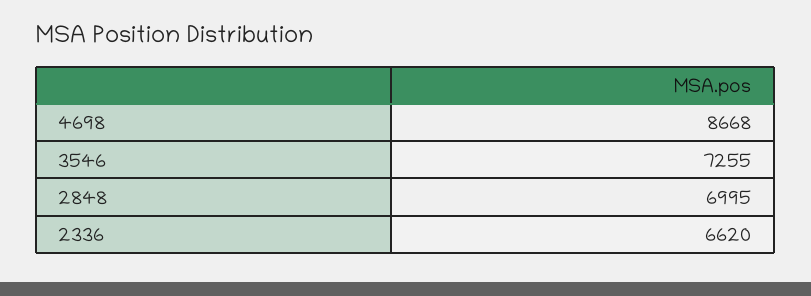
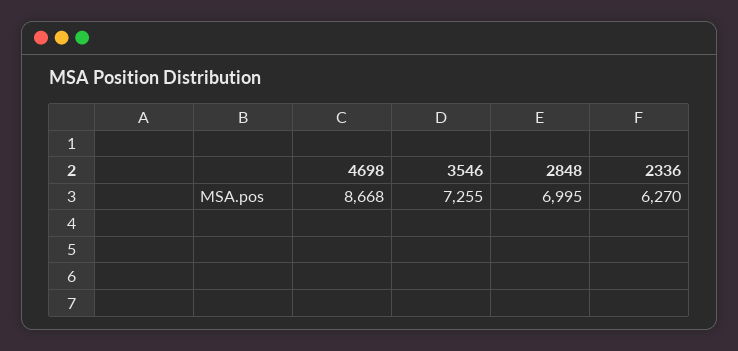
  {
    "4698": 8668,
    "3546": 7255,
    "2848": 6995,
-   "2336": 6620
+   "2336": 6270
  }

